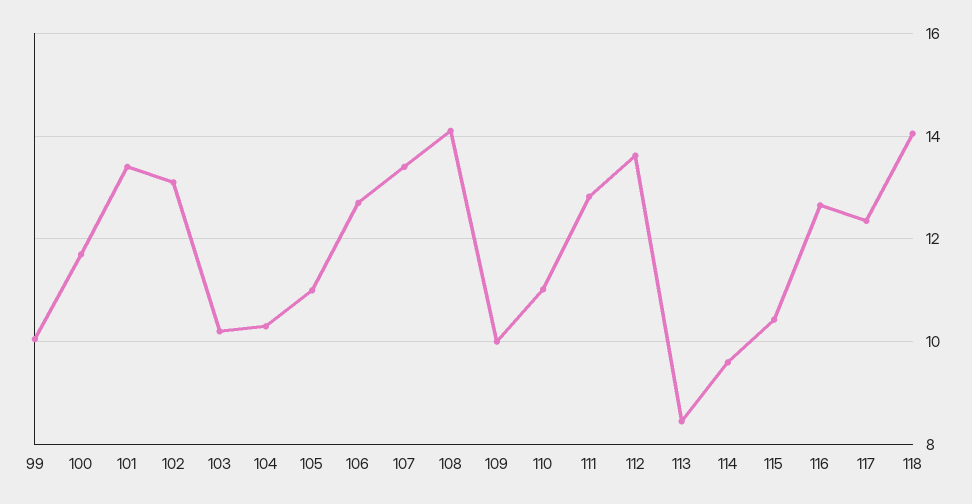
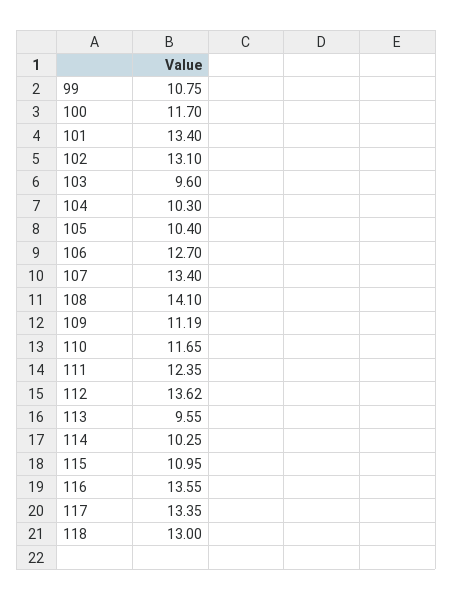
  {
-   "99": 10,
+   "99": 10.75,
    "100": 11.7,
    "101": 13.4,
    "102": 13.1,
-   "103": 10.2,
+   "103": 9.6,
    "104": 10.3,
-   "105": 11,
+   "105": 10.4,
    "106": 12.7,
    "107": 13.4,
    "108": 14.1,
-   "109": 10,
+   "109": 11.19,
-   "110": 11,
+   "110": 11.65,
-   "111": 12.8,
+   "111": 12.35,
    "112": 13.62,
-   "113": 8.4,
+   "113": 9.55,
-   "114": 9.6,
+   "114": 10.25,
-   "115": 10.4,
+   "115": 10.95,
-   "116": 12.6,
+   "116": 13.55,
-   "117": 12.4,
+   "117": 13.35,
-   "118": 14
+   "118": 13
  }

